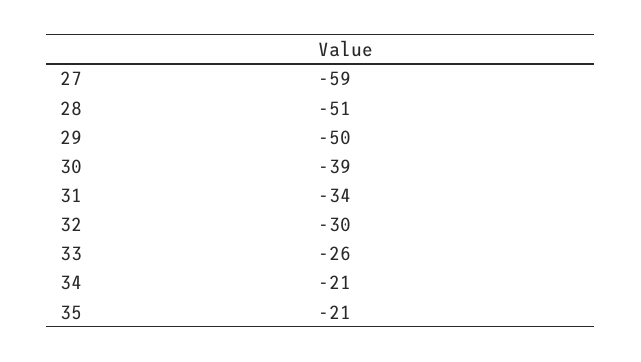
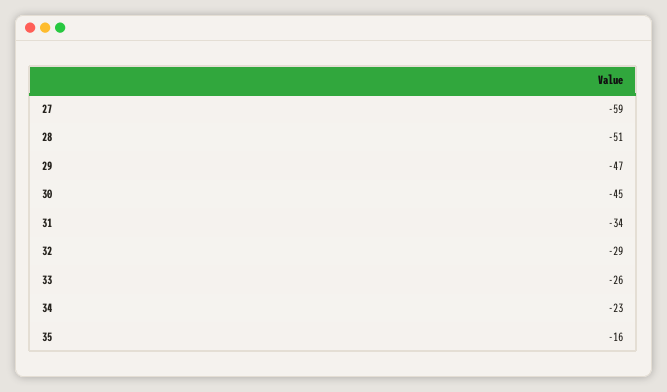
  {
    "27": -59,
    "28": -51,
-   "29": -50,
+   "29": -47,
-   "30": -39,
+   "30": -45,
    "31": -34,
-   "32": -30,
+   "32": -29,
    "33": -26,
-   "34": -21,
+   "34": -23,
-   "35": -21
+   "35": -16
  }

